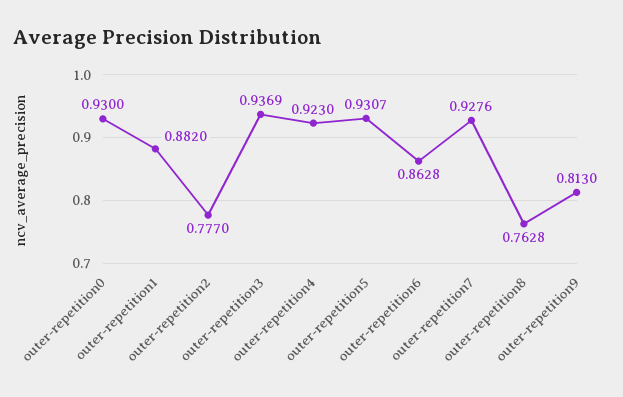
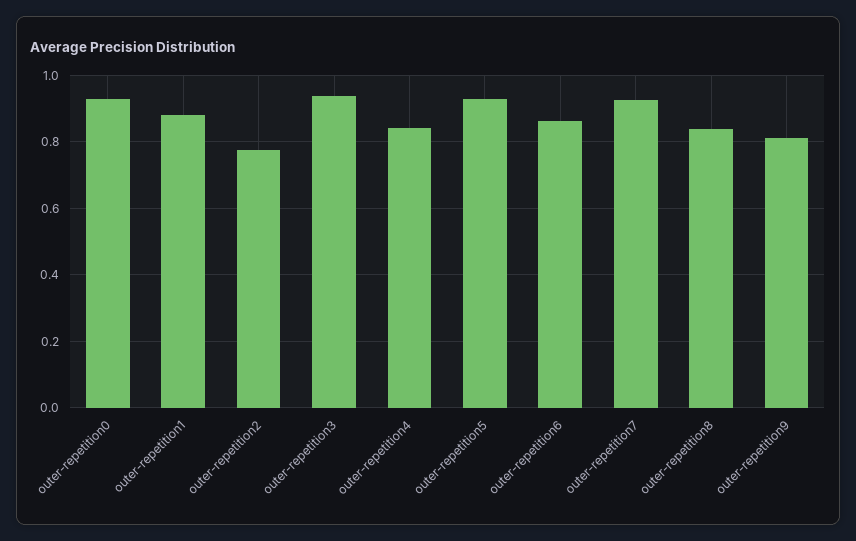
  {
    "outer-repetition0": 0.93,
    "outer-repetition1": 0.882,
    "outer-repetition2": 0.777,
    "outer-repetition3": 0.9369,
-   "outer-repetition4": 0.923,
+   "outer-repetition4": 0.84,
    "outer-repetition5": 0.9307,
    "outer-repetition6": 0.8628,
    "outer-repetition7": 0.9276,
-   "outer-repetition8": 0.7628,
+   "outer-repetition8": 0.84,
    "outer-repetition9": 0.813
  }

